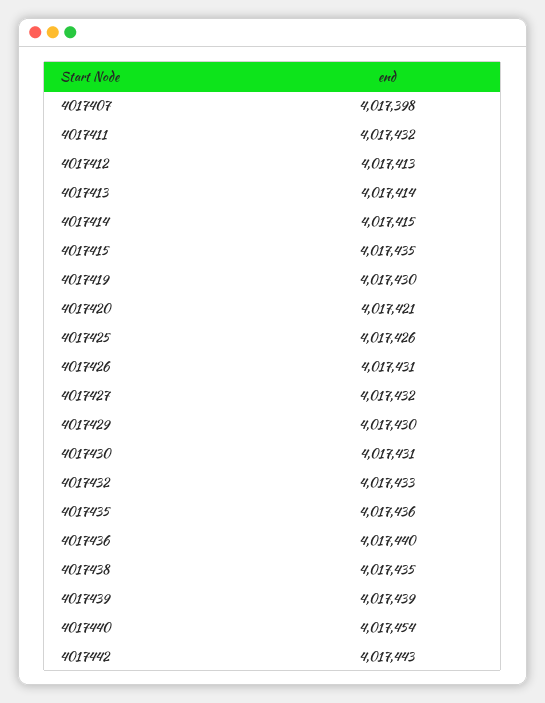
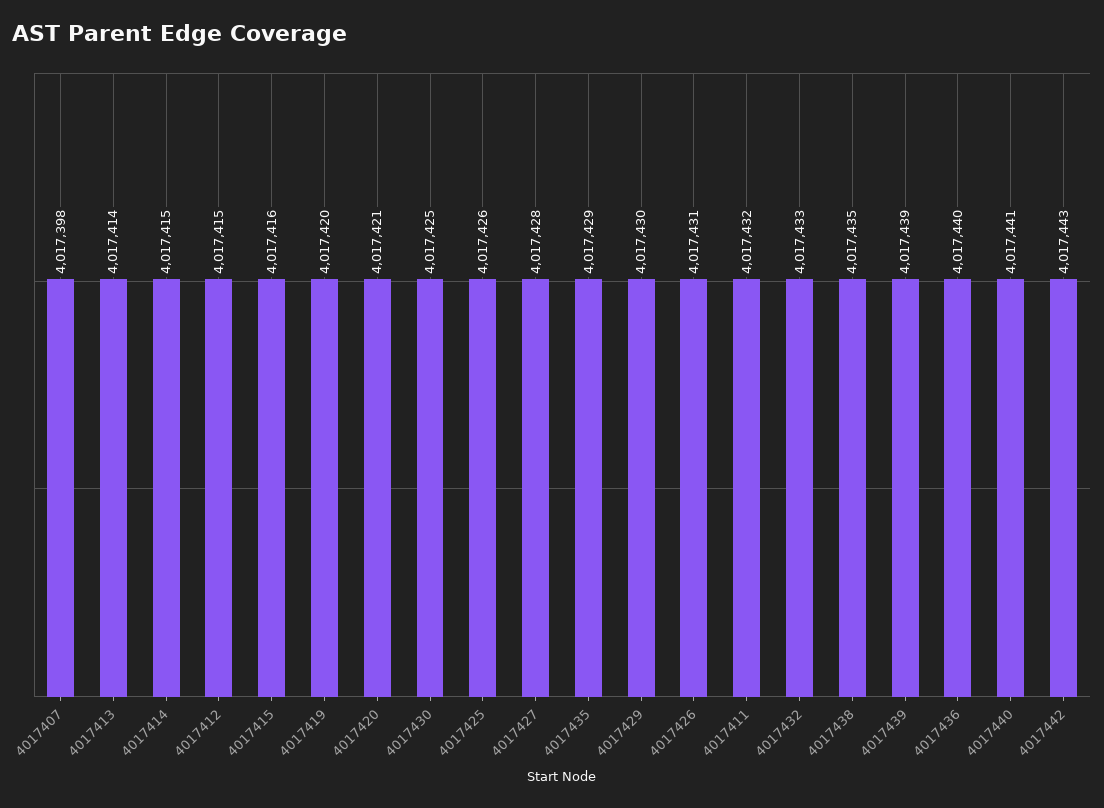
  {
    "4017407": 4017398,
    "4017411": 4017432,
-   "4017412": 4017413,
+   "4017412": 4017415,
    "4017413": 4017414,
    "4017414": 4017415,
-   "4017415": 4017435,
+   "4017415": 4017416,
-   "4017419": 4017430,
+   "4017419": 4017420,
    "4017420": 4017421,
    "4017425": 4017426,
    "4017426": 4017431,
-   "4017427": 4017432,
+   "4017427": 4017428,
    "4017429": 4017430,
-   "4017430": 4017431,
+   "4017430": 4017425,
    "4017432": 4017433,
-   "4017435": 4017436,
+   "4017435": 4017429,
    "4017436": 4017440,
    "4017438": 4017435,
    "4017439": 4017439,
-   "4017440": 4017454,
+   "4017440": 4017441,
    "4017442": 4017443
  }

